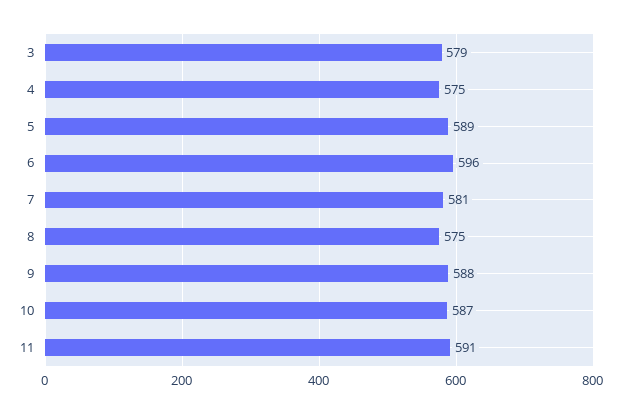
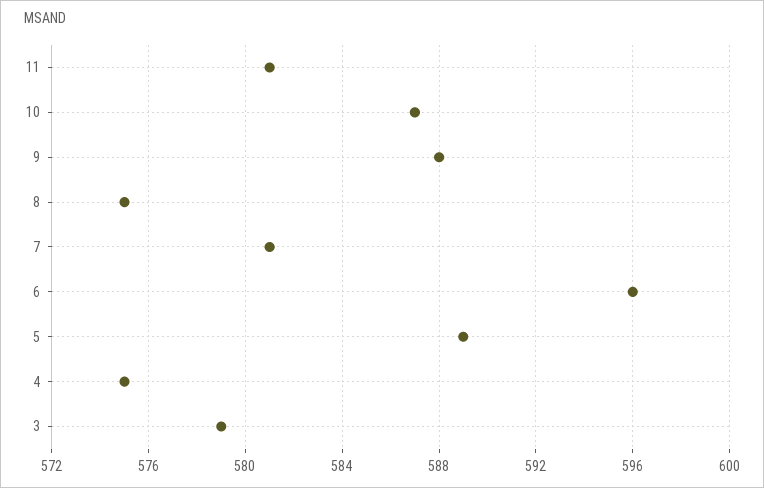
  {
    "3": 579,
    "4": 575,
    "5": 589,
    "6": 596,
    "7": 581,
    "8": 575,
    "9": 588,
    "10": 587,
-   "11": 591
+   "11": 581
  }

